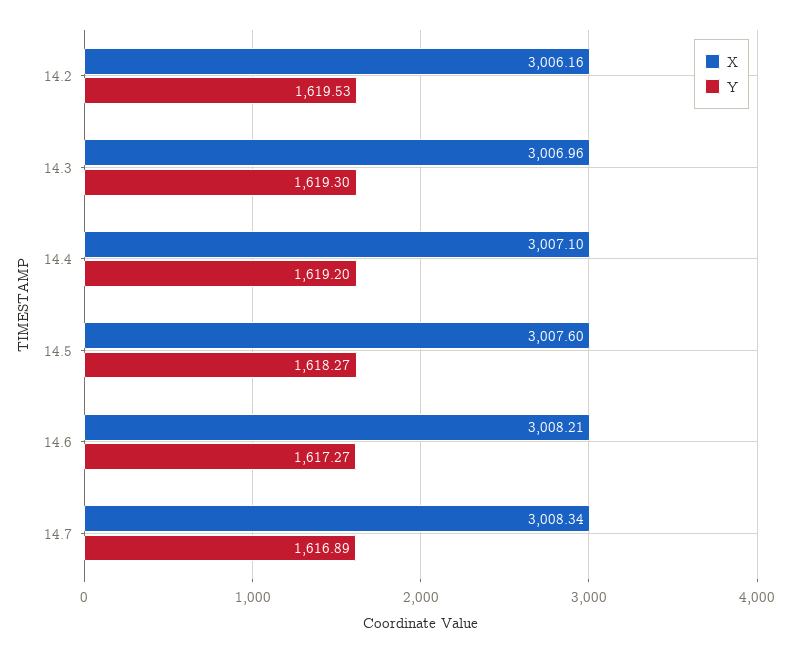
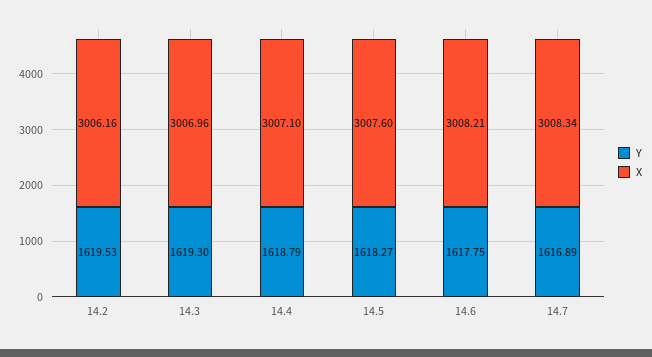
  {
    "X": {
      "14.2": 3006.16,
      "14.3": 3006.96,
      "14.4": 3007.1,
      "14.5": 3007.6,
      "14.6": 3008.21,
      "14.7": 3008.34
    },
    "Y": {
      "14.2": 1619.53,
      "14.3": 1619.3,
-     "14.4": 1619.2,
+     "14.4": 1618.79,
      "14.5": 1618.27,
-     "14.6": 1617.27,
+     "14.6": 1617.75,
      "14.7": 1616.89
    }
  }

